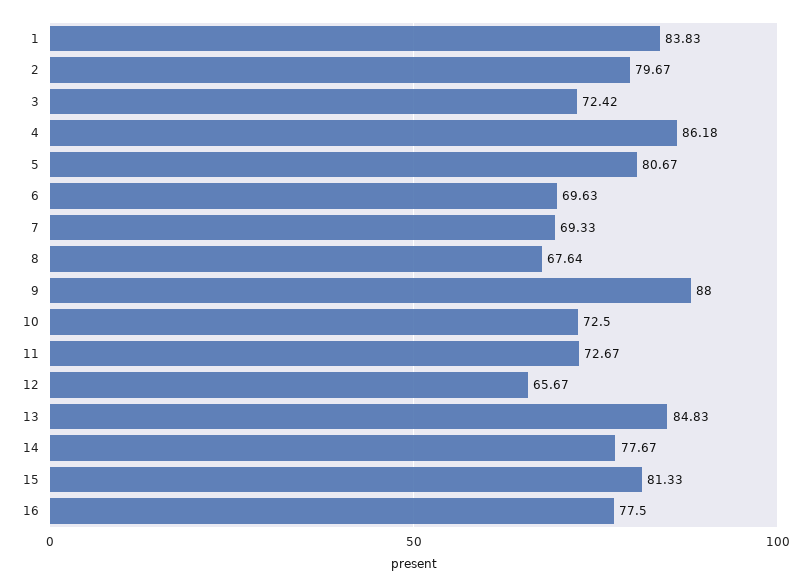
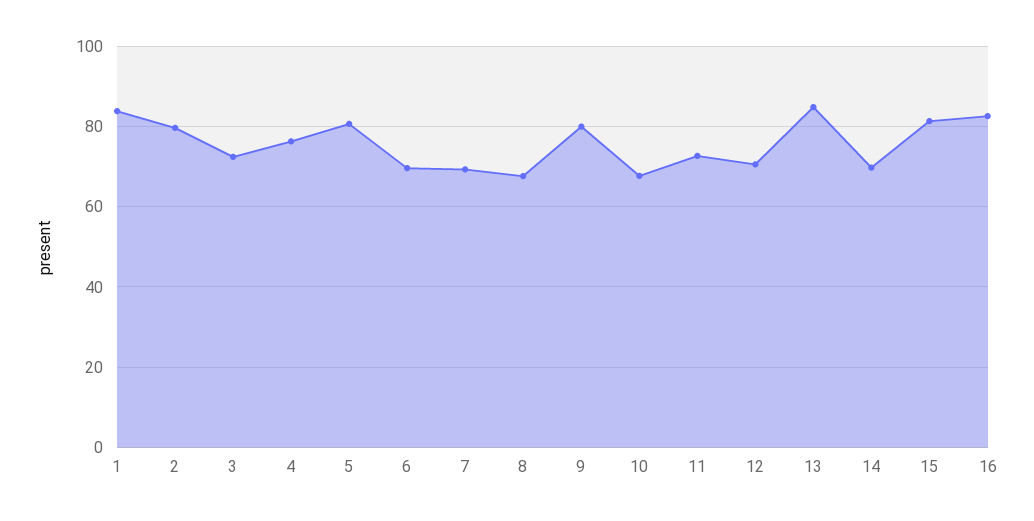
  {
    "1": 83.83,
    "2": 79.67,
    "3": 72.42,
-   "4": 86.18,
+   "4": 76,
    "5": 80.67,
    "6": 69.63,
    "7": 69.33,
    "8": 67.64,
-   "9": 88,
+   "9": 80,
-   "10": 72.5,
+   "10": 68,
    "11": 72.67,
-   "12": 65.67,
+   "12": 70,
    "13": 84.83,
-   "14": 77.67,
+   "14": 70,
    "15": 81.33,
-   "16": 77.5
+   "16": 82
  }

